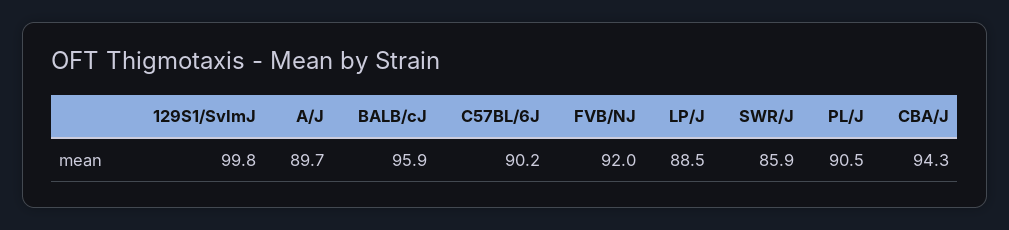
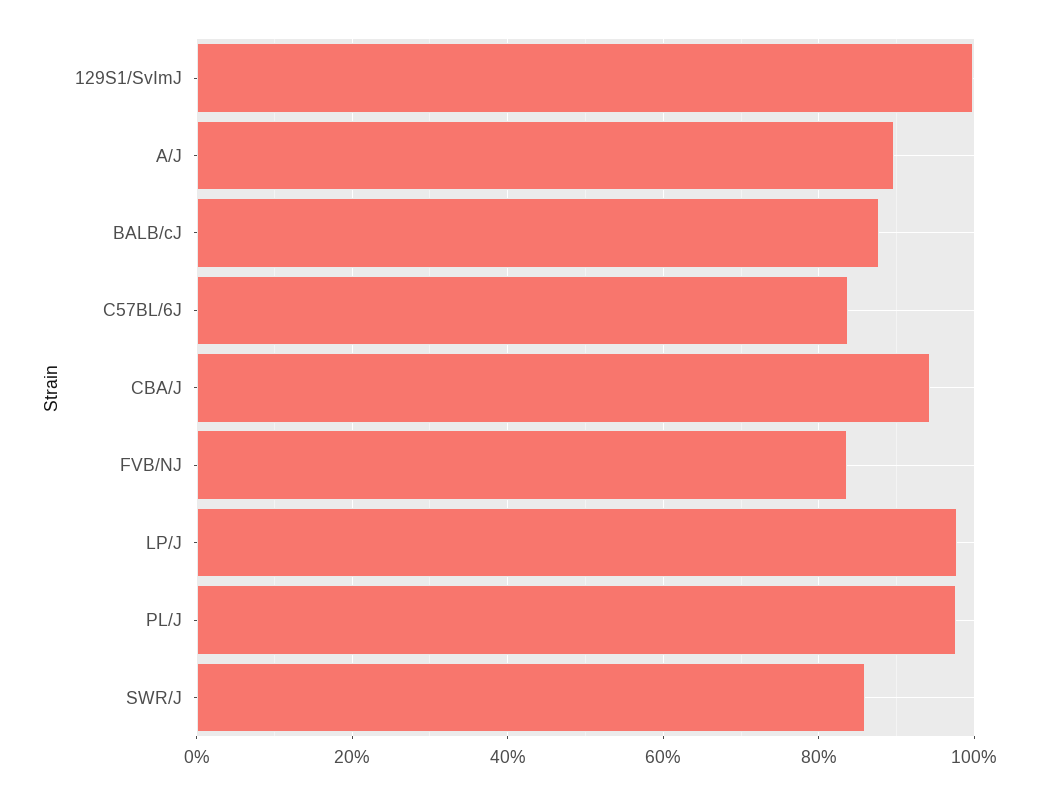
  {
    "129S1/SvImJ": 99.8,
    "A/J": 89.7,
-   "BALB/cJ": 95.9,
+   "BALB/cJ": 88,
-   "C57BL/6J": 90.2,
+   "C57BL/6J": 84,
-   "FVB/NJ": 92,
+   "FVB/NJ": 84,
-   "LP/J": 88.5,
+   "LP/J": 98,
    "SWR/J": 85.9,
-   "PL/J": 90.5,
+   "PL/J": 98,
    "CBA/J": 94.3
  }

